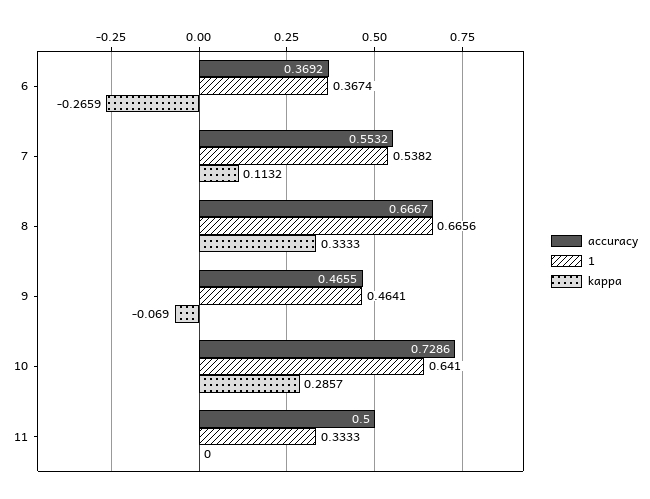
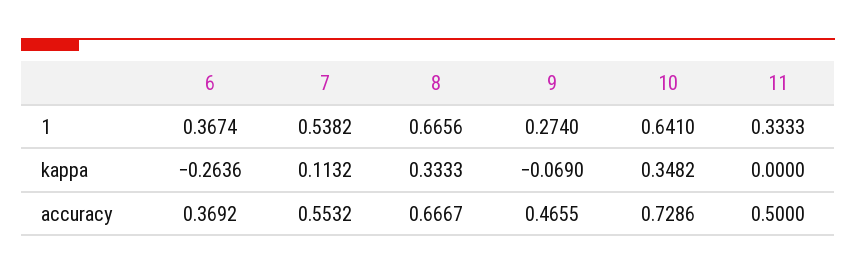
  {
    "accuracy": {
      "6": 0.3692,
      "7": 0.5532,
      "8": 0.6667,
      "9": 0.4655,
      "10": 0.7286,
      "11": 0.5
    },
    "1": {
      "6": 0.3674,
      "7": 0.5382,
      "8": 0.6656,
-     "9": 0.4641,
+     "9": 0.274,
      "10": 0.641,
      "11": 0.3333
    },
    "kappa": {
-     "6": -0.2659,
+     "6": -0.2636,
      "7": 0.1132,
      "8": 0.3333,
      "9": -0.069,
-     "10": 0.2857,
+     "10": 0.3482,
      "11": 0
    }
  }

